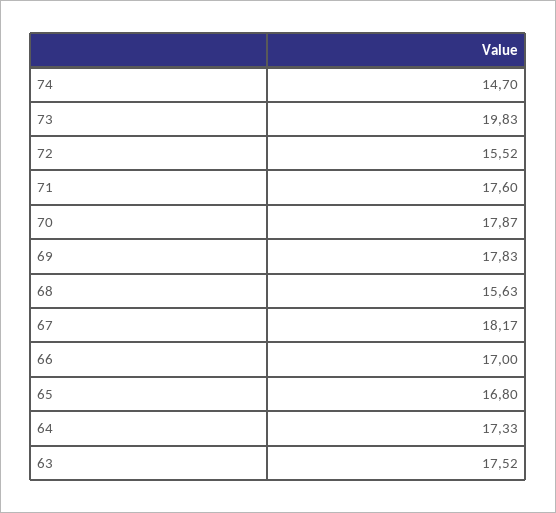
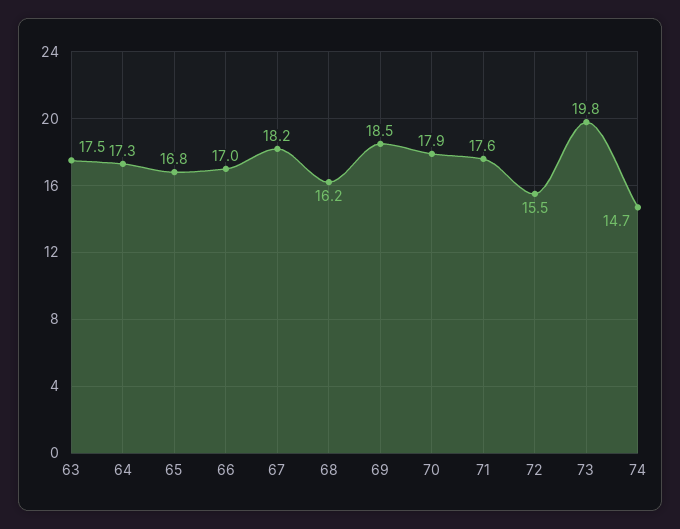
  {
    "74": 14.7,
    "73": 19.83,
    "72": 15.52,
    "71": 17.6,
    "70": 17.87,
-   "69": 17.83,
+   "69": 18.5,
-   "68": 15.63,
+   "68": 16.2,
    "67": 18.17,
    "66": 17,
    "65": 16.8,
    "64": 17.33,
    "63": 17.52
  }

